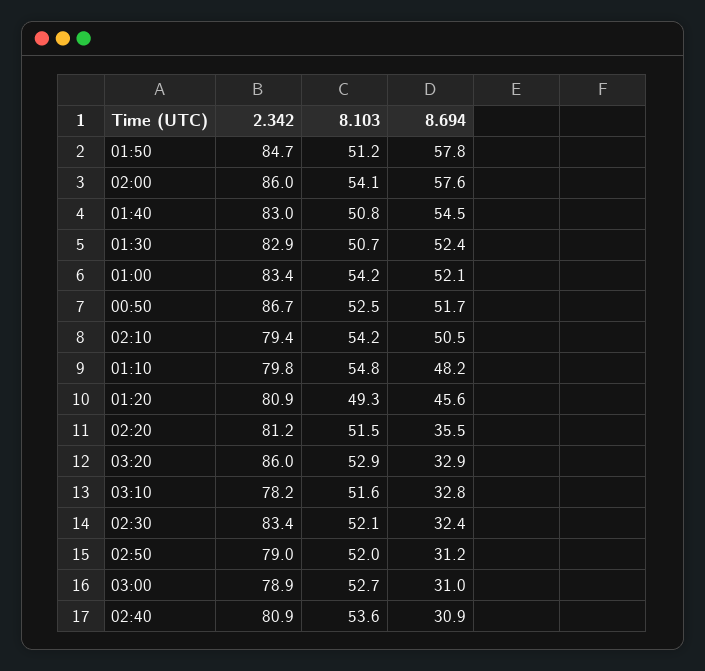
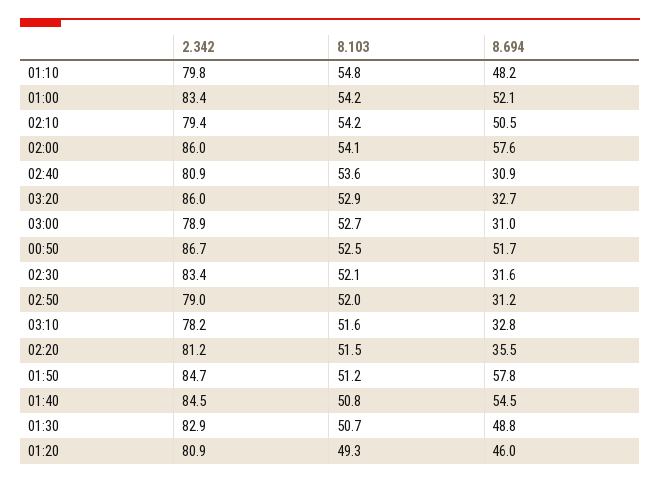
  {
    "2.342": {
      "01:50": 84.7,
      "02:00": 86,
-     "01:40": 83,
+     "01:40": 84.5,
      "01:30": 82.9,
      "01:00": 83.4,
      "00:50": 86.7,
      "02:10": 79.4,
      "01:10": 79.8,
      "01:20": 80.9,
      "02:20": 81.2,
      "03:20": 86,
      "03:10": 78.2,
      "02:30": 83.4,
      "02:50": 79,
      "03:00": 78.9,
      "02:40": 80.9
    },
    "8.103": {
      "01:50": 51.2,
      "02:00": 54.1,
      "01:40": 50.8,
      "01:30": 50.7,
      "01:00": 54.2,
      "00:50": 52.5,
      "02:10": 54.2,
      "01:10": 54.8,
      "01:20": 49.3,
      "02:20": 51.5,
      "03:20": 52.9,
      "03:10": 51.6,
      "02:30": 52.1,
      "02:50": 52,
      "03:00": 52.7,
      "02:40": 53.6
    },
    "8.694": {
      "01:50": 57.8,
      "02:00": 57.6,
      "01:40": 54.5,
-     "01:30": 52.4,
+     "01:30": 48.8,
      "01:00": 52.1,
      "00:50": 51.7,
      "02:10": 50.5,
      "01:10": 48.2,
-     "01:20": 45.6,
+     "01:20": 46,
      "02:20": 35.5,
-     "03:20": 32.9,
+     "03:20": 32.7,
      "03:10": 32.8,
-     "02:30": 32.4,
+     "02:30": 31.6,
      "02:50": 31.2,
      "03:00": 31,
      "02:40": 30.9
    }
  }

